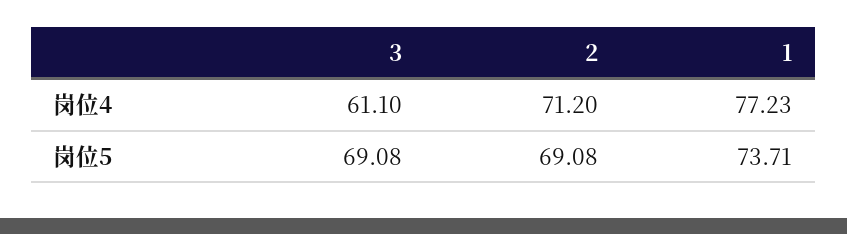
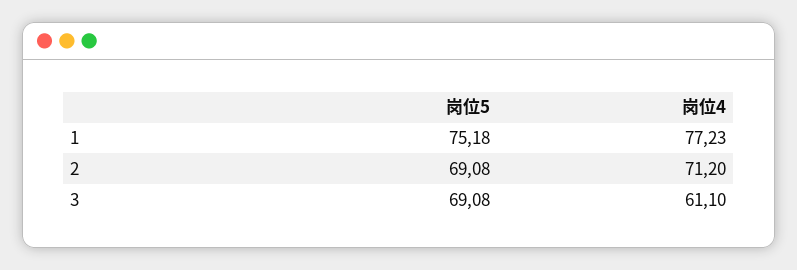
  {
    "3": {
      "岗位4": 61.1,
      "岗位5": 69.08
    },
    "2": {
      "岗位4": 71.2,
      "岗位5": 69.08
    },
    "1": {
      "岗位4": 77.23,
-     "岗位5": 73.71
+     "岗位5": 75.18
    }
  }

